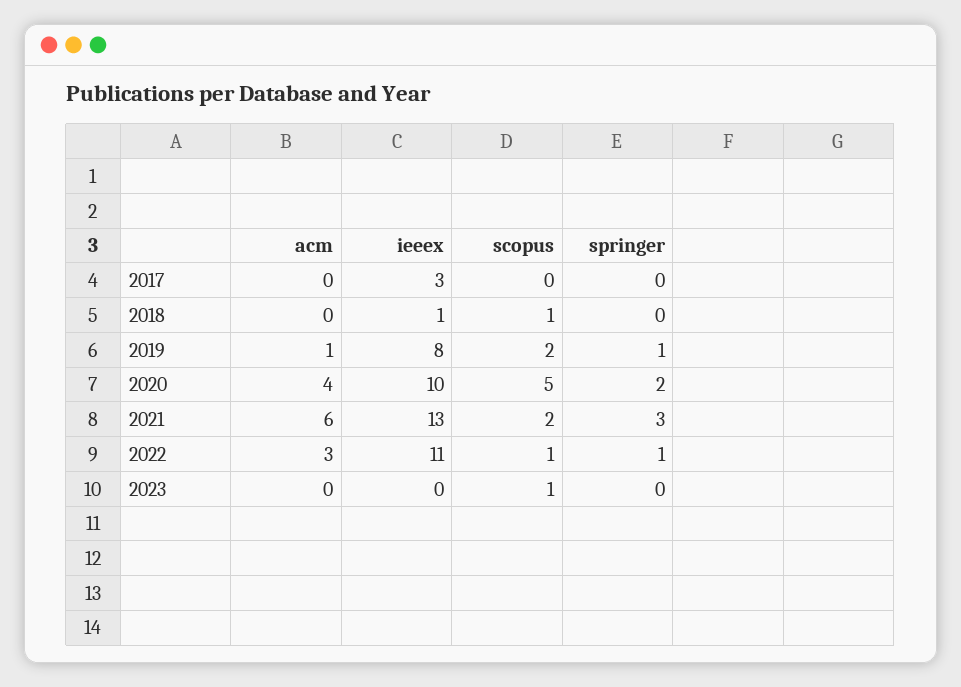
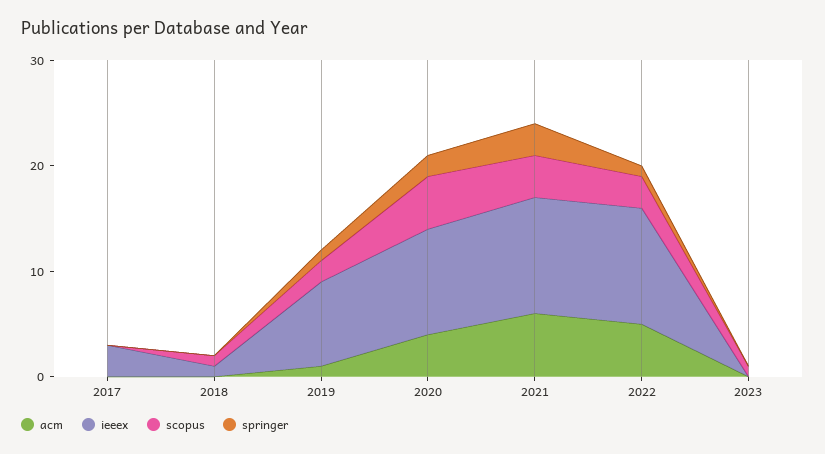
  {
    "acm": {
      "2017": 0,
      "2018": 0,
      "2019": 1,
      "2020": 4,
      "2021": 6,
-     "2022": 3,
+     "2022": 5,
      "2023": 0
    },
    "ieeex": {
      "2017": 3,
      "2018": 1,
      "2019": 8,
      "2020": 10,
-     "2021": 13,
+     "2021": 11,
      "2022": 11,
      "2023": 0
    },
    "scopus": {
      "2017": 0,
      "2018": 1,
      "2019": 2,
      "2020": 5,
-     "2021": 2,
+     "2021": 4,
-     "2022": 1,
+     "2022": 3,
      "2023": 1
    },
    "springer": {
      "2017": 0,
      "2018": 0,
      "2019": 1,
      "2020": 2,
      "2021": 3,
      "2022": 1,
      "2023": 0
    }
  }

